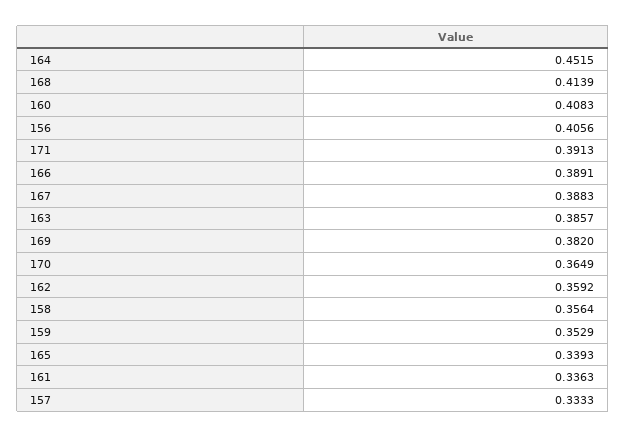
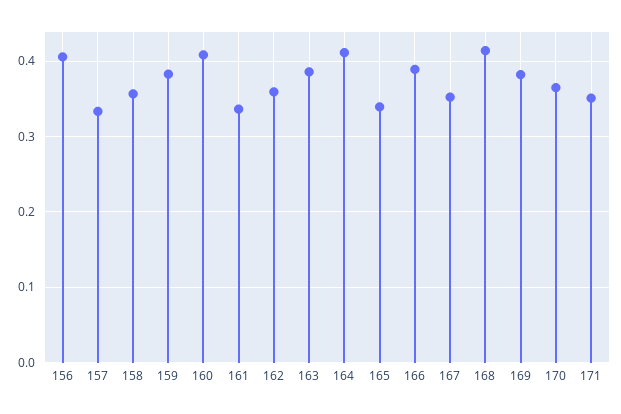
  {
-   "164": 0.4515,
+   "164": 0.41,
    "168": 0.4139,
    "160": 0.4083,
    "156": 0.4056,
-   "171": 0.3913,
+   "171": 0.35,
    "166": 0.3891,
-   "167": 0.3883,
+   "167": 0.35,
    "163": 0.3857,
    "169": 0.382,
    "170": 0.3649,
    "162": 0.3592,
    "158": 0.3564,
-   "159": 0.3529,
+   "159": 0.38,
    "165": 0.3393,
    "161": 0.3363,
    "157": 0.3333
  }

